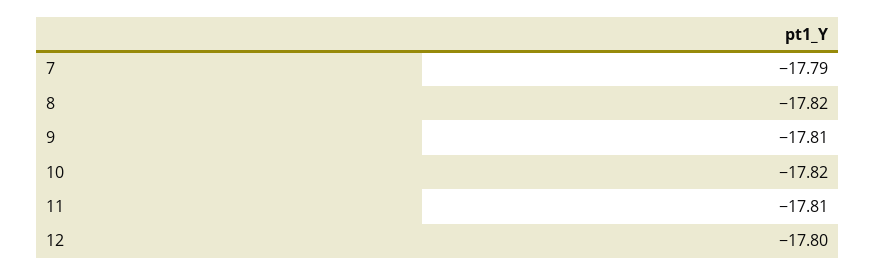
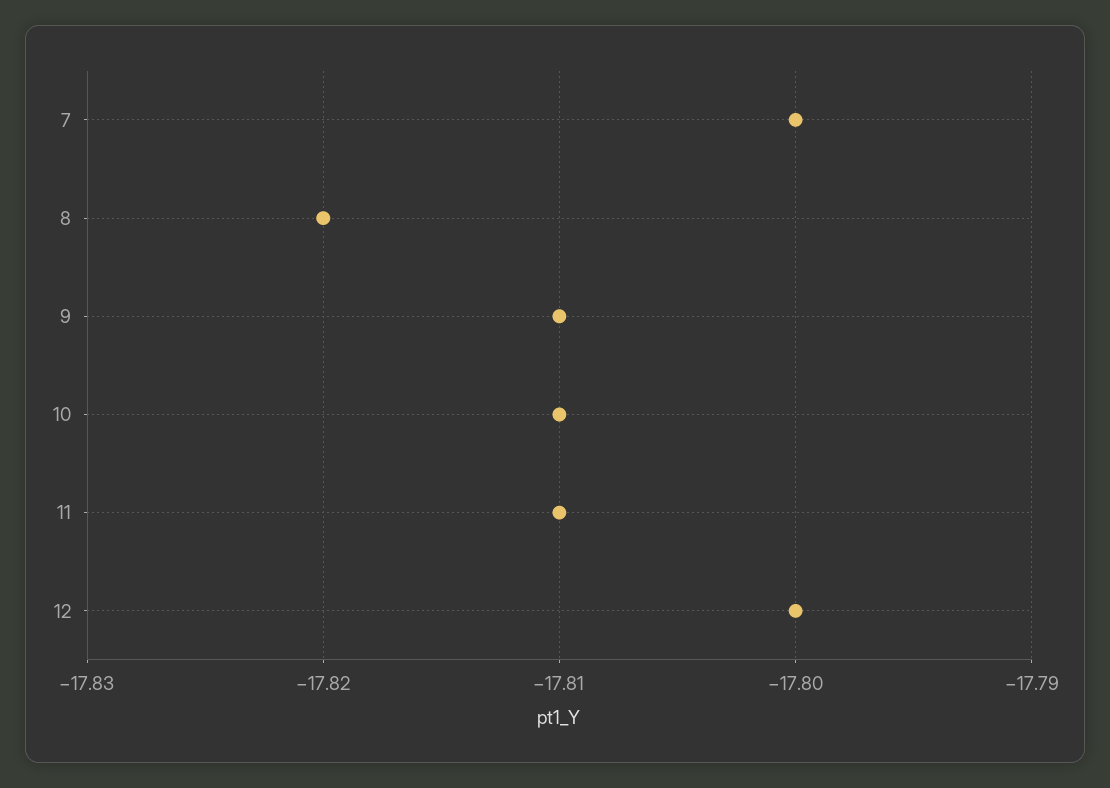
  {
-   "7": -17.79,
+   "7": -17.8,
    "8": -17.82,
    "9": -17.81,
-   "10": -17.82,
+   "10": -17.81,
    "11": -17.81,
    "12": -17.8
  }

